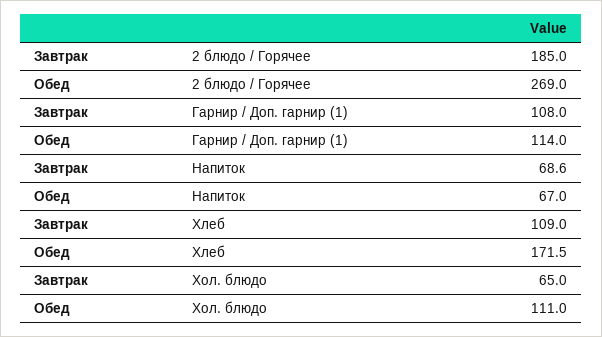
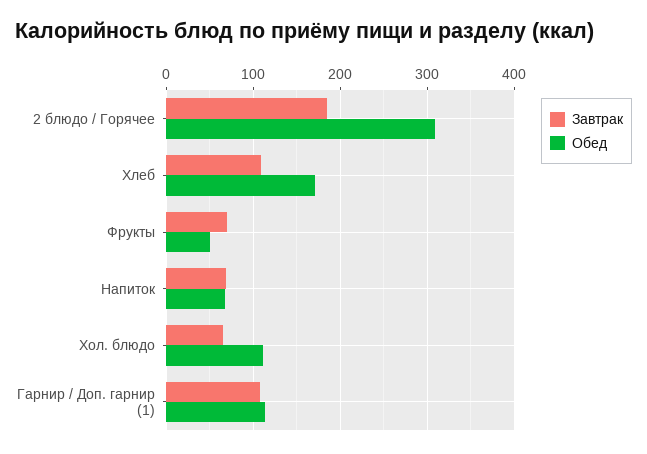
  {
    "Завтрак": {
      "2 блюдо / Горячее": 185,
      "Гарнир / Доп. гарнир (1)": 108,
      "Напиток": 68.6,
      "Хлеб": 109,
-     "Хол. блюдо": 65
+     "Хол. блюдо": 65,
+     "Фрукты": 70
    },
    "Обед": {
-     "2 блюдо / Горячее": 269,
+     "2 блюдо / Горячее": 310,
      "Гарнир / Доп. гарнир (1)": 114,
      "Напиток": 67,
      "Хлеб": 171.5,
-     "Хол. блюдо": 111
+     "Хол. блюдо": 111,
+     "Фрукты": 50
    }
  }

